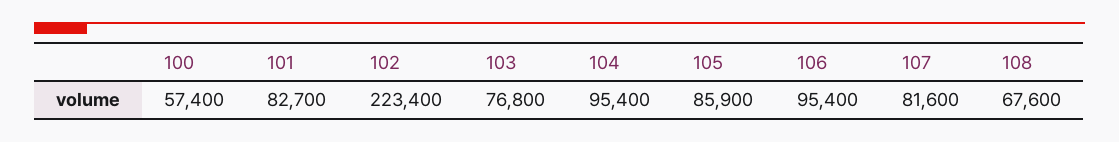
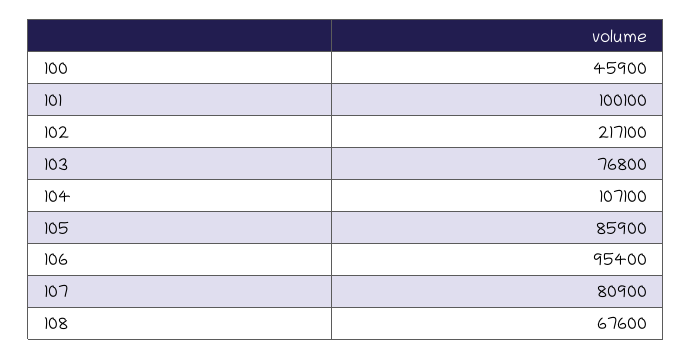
  {
-   "100": 57400,
+   "100": 45900,
-   "101": 82700,
+   "101": 100100,
-   "102": 223400,
+   "102": 217100,
    "103": 76800,
-   "104": 95400,
+   "104": 107100,
    "105": 85900,
    "106": 95400,
-   "107": 81600,
+   "107": 80900,
    "108": 67600
  }

